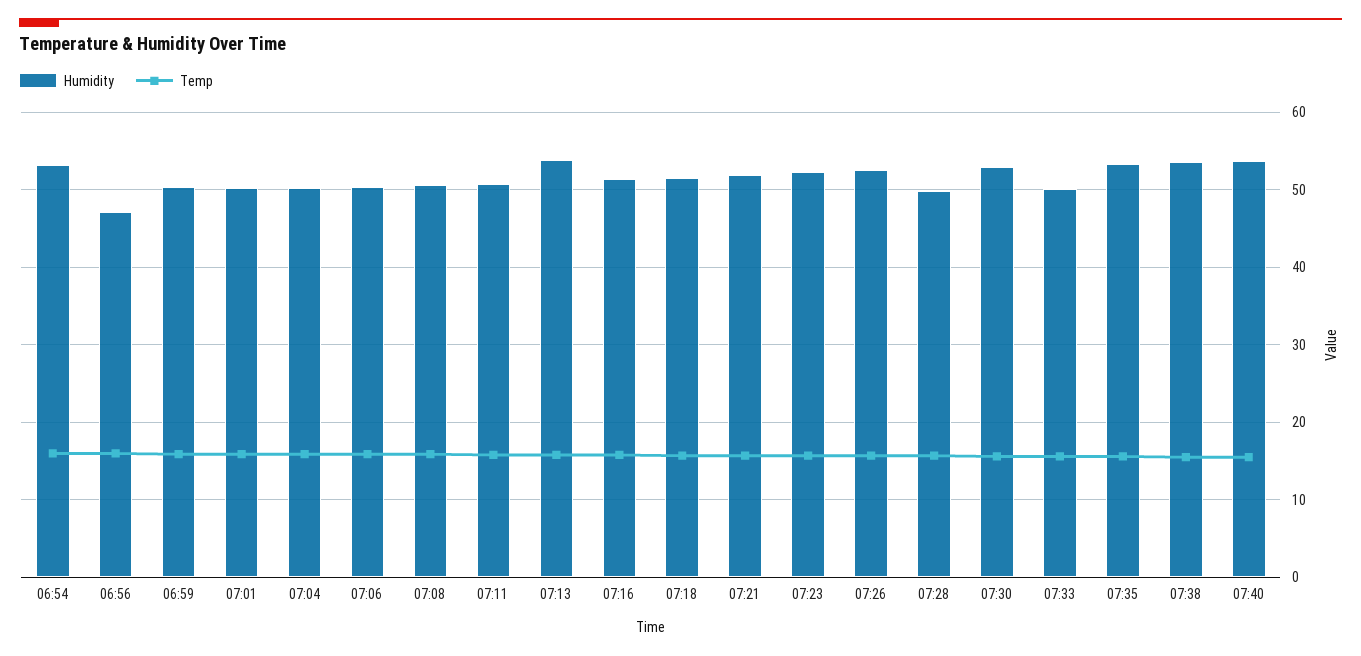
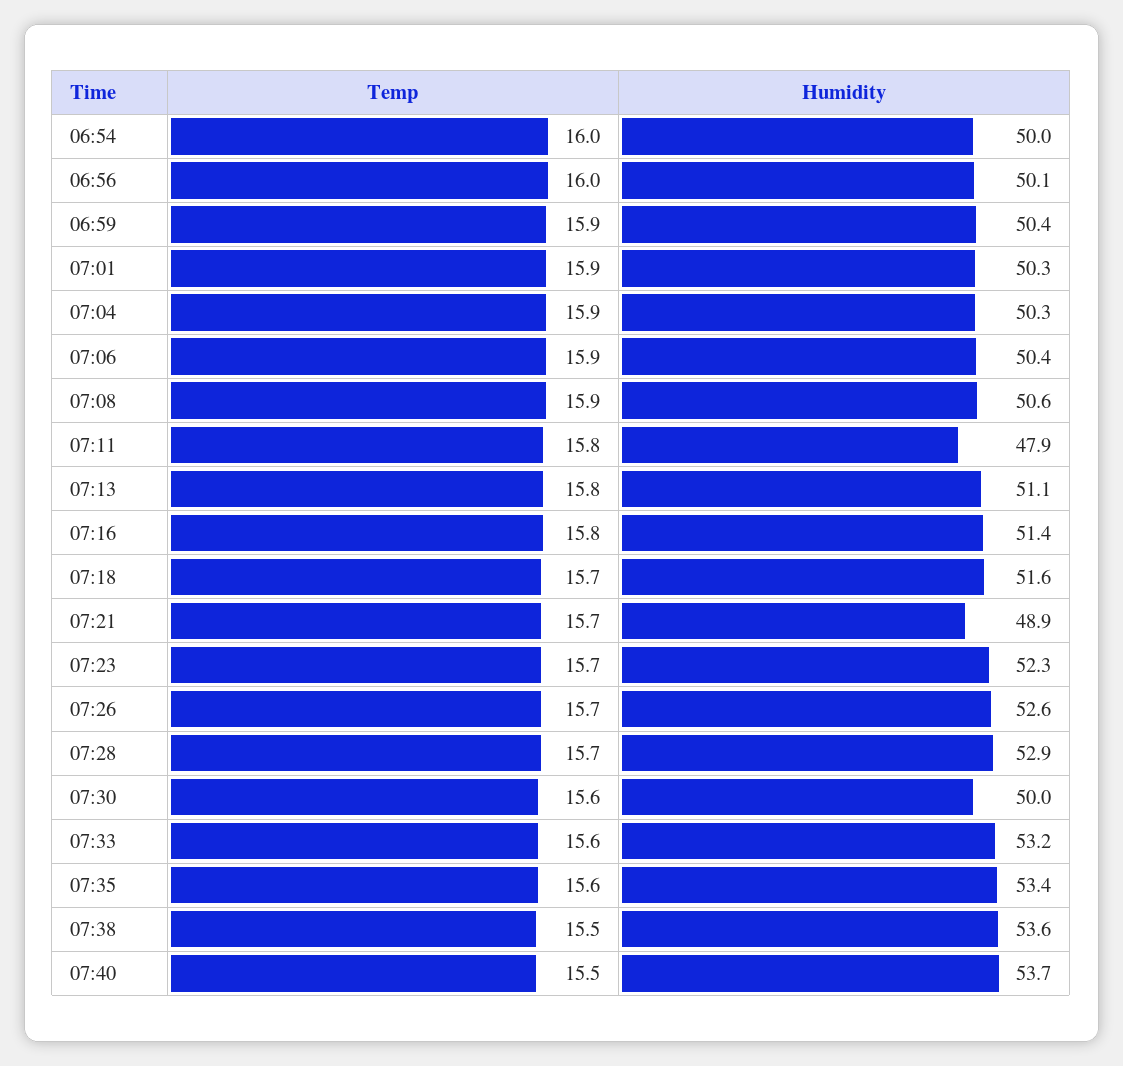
  {
    "Humidity": {
-     "06:54": 53,
+     "06:54": 50,
-     "06:56": 47,
+     "06:56": 50.1,
      "06:59": 50.4,
      "07:01": 50.3,
      "07:04": 50.3,
      "07:06": 50.4,
      "07:08": 50.6,
-     "07:11": 51,
+     "07:11": 47.9,
-     "07:13": 54,
+     "07:13": 51.1,
      "07:16": 51.4,
      "07:18": 51.6,
-     "07:21": 52,
+     "07:21": 48.9,
      "07:23": 52.3,
      "07:26": 52.6,
-     "07:28": 50,
+     "07:28": 52.9,
-     "07:30": 53,
+     "07:30": 50,
-     "07:33": 50,
+     "07:33": 53.2,
      "07:35": 53.4,
      "07:38": 53.6,
      "07:40": 53.7
    },
    "Temp": {
      "06:54": 16,
      "06:56": 16,
      "06:59": 15.9,
      "07:01": 15.9,
      "07:04": 15.9,
      "07:06": 15.9,
      "07:08": 15.9,
      "07:11": 15.8,
      "07:13": 15.8,
      "07:16": 15.8,
      "07:18": 15.7,
      "07:21": 15.7,
      "07:23": 15.7,
      "07:26": 15.7,
      "07:28": 15.7,
      "07:30": 15.6,
      "07:33": 15.6,
      "07:35": 15.6,
      "07:38": 15.5,
      "07:40": 15.5
    }
  }

